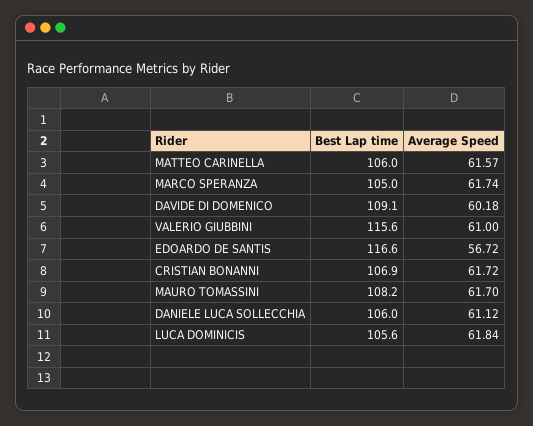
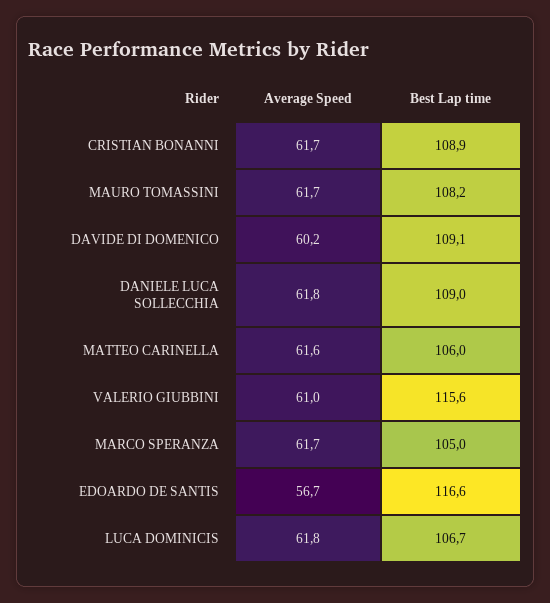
  {
    "Best Lap time": {
      "MATTEO CARINELLA": 106,
      "MARCO SPERANZA": 105,
      "DAVIDE DI DOMENICO": 109.1,
      "VALERIO GIUBBINI": 115.6,
      "EDOARDO DE SANTIS": 116.6,
-     "CRISTIAN BONANNI": 106.9,
+     "CRISTIAN BONANNI": 108.9,
      "MAURO TOMASSINI": 108.2,
-     "DANIELE LUCA SOLLECCHIA": 106,
+     "DANIELE LUCA SOLLECCHIA": 109,
-     "LUCA DOMINICIS": 105.6
+     "LUCA DOMINICIS": 106.7
    },
    "Average Speed": {
      "MATTEO CARINELLA": 61.57,
      "MARCO SPERANZA": 61.74,
      "DAVIDE DI DOMENICO": 60.18,
      "VALERIO GIUBBINI": 61,
      "EDOARDO DE SANTIS": 56.72,
      "CRISTIAN BONANNI": 61.72,
      "MAURO TOMASSINI": 61.7,
-     "DANIELE LUCA SOLLECCHIA": 61.12,
+     "DANIELE LUCA SOLLECCHIA": 61.8,
      "LUCA DOMINICIS": 61.84
    }
  }

